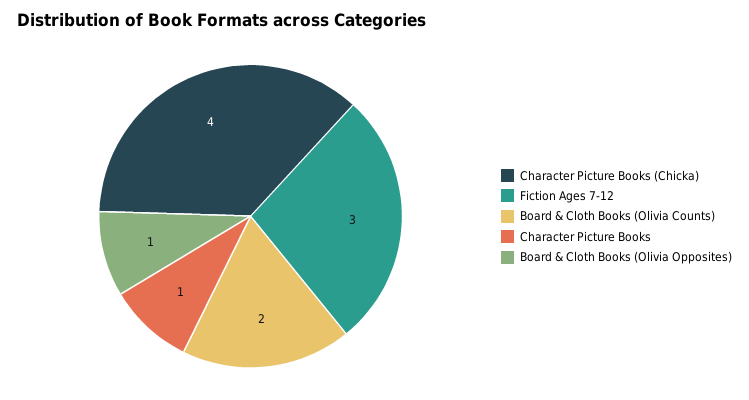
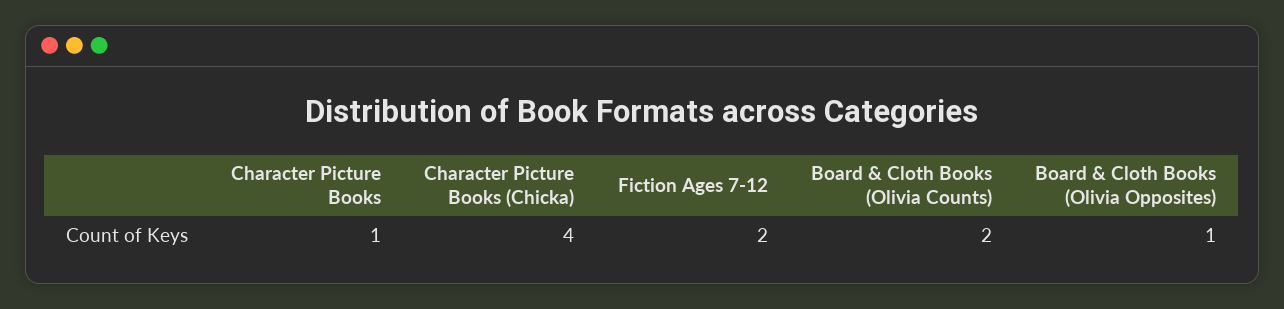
  {
    "Character Picture Books (Chicka)": 4,
-   "Fiction Ages 7-12": 3,
+   "Fiction Ages 7-12": 2,
    "Board & Cloth Books (Olivia Counts)": 2,
    "Character Picture Books": 1,
    "Board & Cloth Books (Olivia Opposites)": 1
  }

